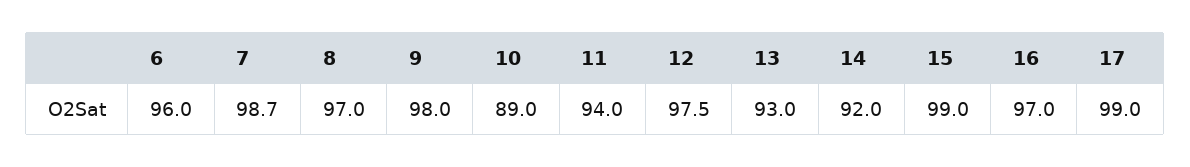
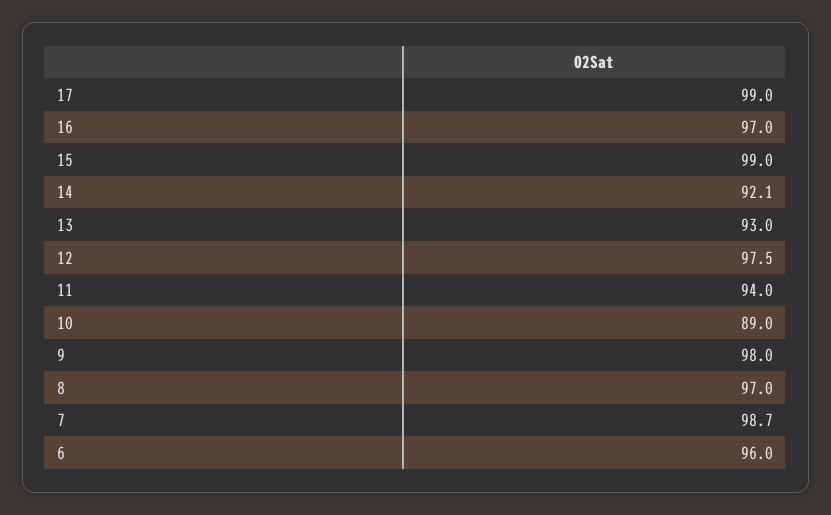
  {
    "6": 96,
    "7": 98.7,
    "8": 97,
    "9": 98,
    "10": 89,
    "11": 94,
    "12": 97.5,
    "13": 93,
-   "14": 92,
+   "14": 92.1,
    "15": 99,
    "16": 97,
    "17": 99
  }

